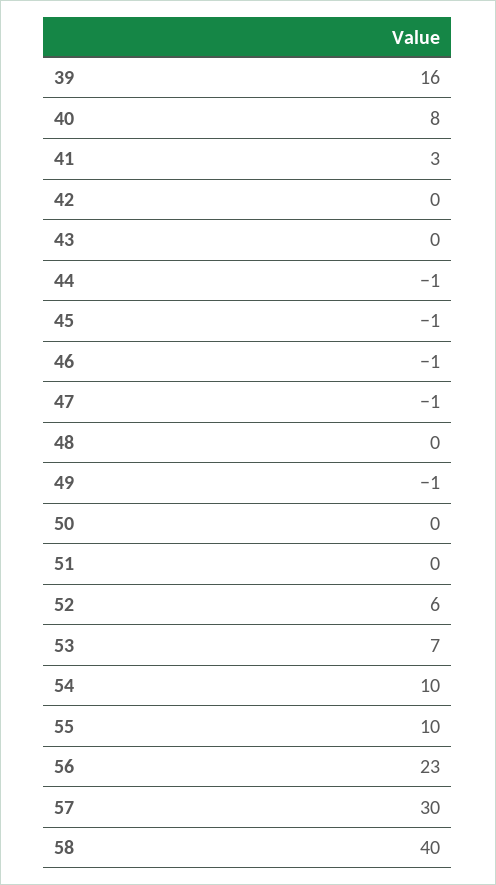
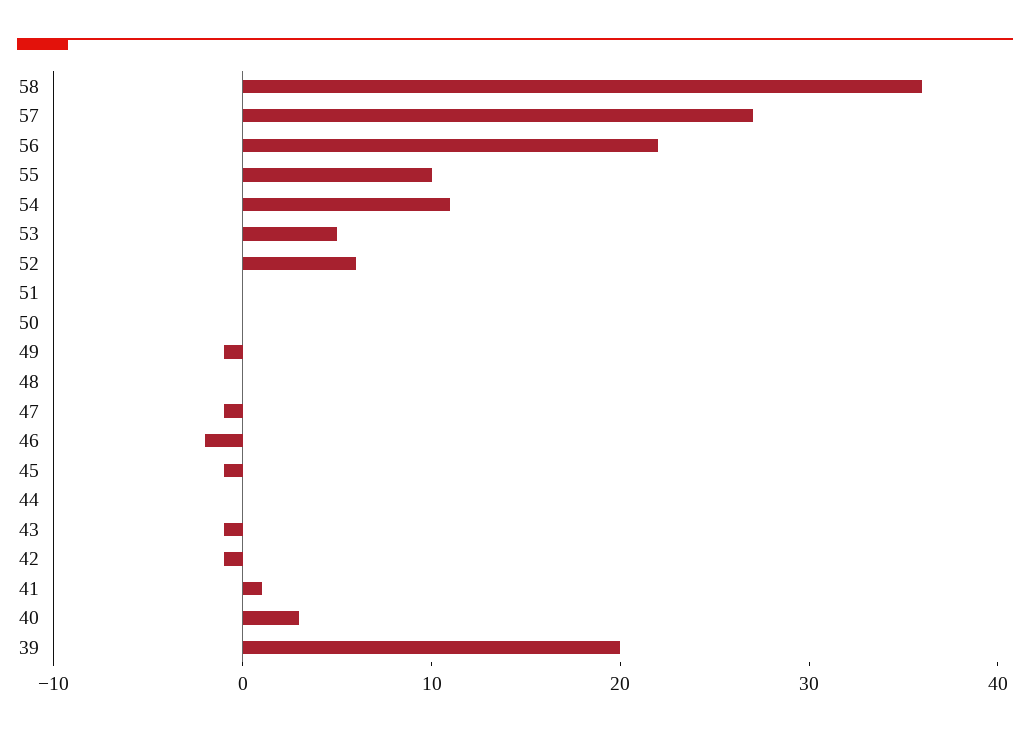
  {
-   "39": 16,
+   "39": 20,
-   "40": 8,
+   "40": 3,
-   "41": 3,
+   "41": 1,
-   "42": 0,
+   "42": -1,
-   "43": 0,
+   "43": -1,
-   "44": -1,
+   "44": 0,
    "45": -1,
-   "46": -1,
+   "46": -2,
    "47": -1,
    "48": 0,
    "49": -1,
    "50": 0,
    "51": 0,
    "52": 6,
-   "53": 7,
+   "53": 5,
-   "54": 10,
+   "54": 11,
    "55": 10,
-   "56": 23,
+   "56": 22,
-   "57": 30,
+   "57": 27,
-   "58": 40
+   "58": 36
  }

